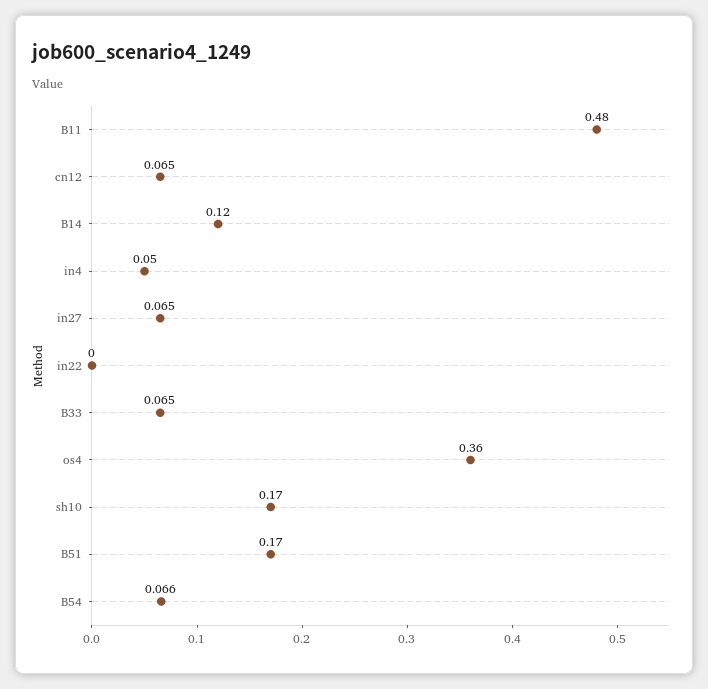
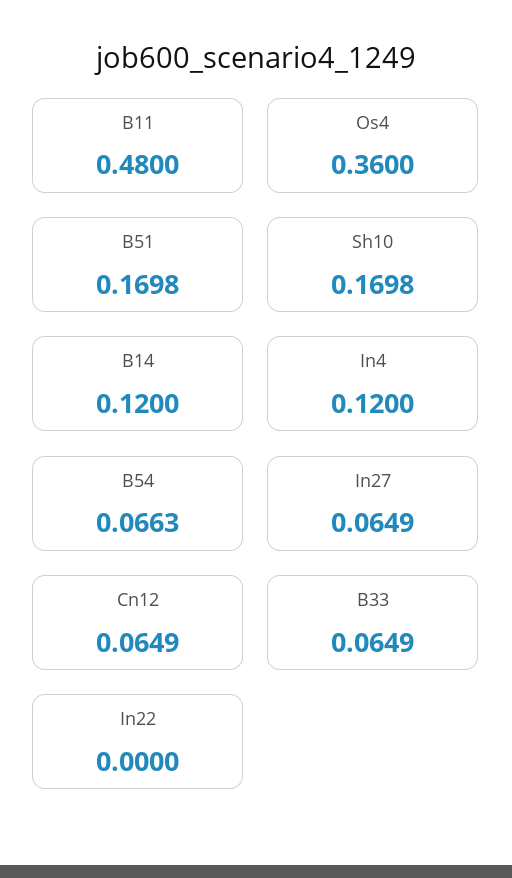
  {
    "B11": 0.48,
    "cn12": 0.0649,
    "B14": 0.12,
-   "in4": 0.05,
+   "in4": 0.12,
    "in27": 0.0649,
    "in22": 0,
    "B33": 0.0649,
    "os4": 0.36,
    "sh10": 0.1698,
    "B51": 0.1698,
    "B54": 0.0663
  }

